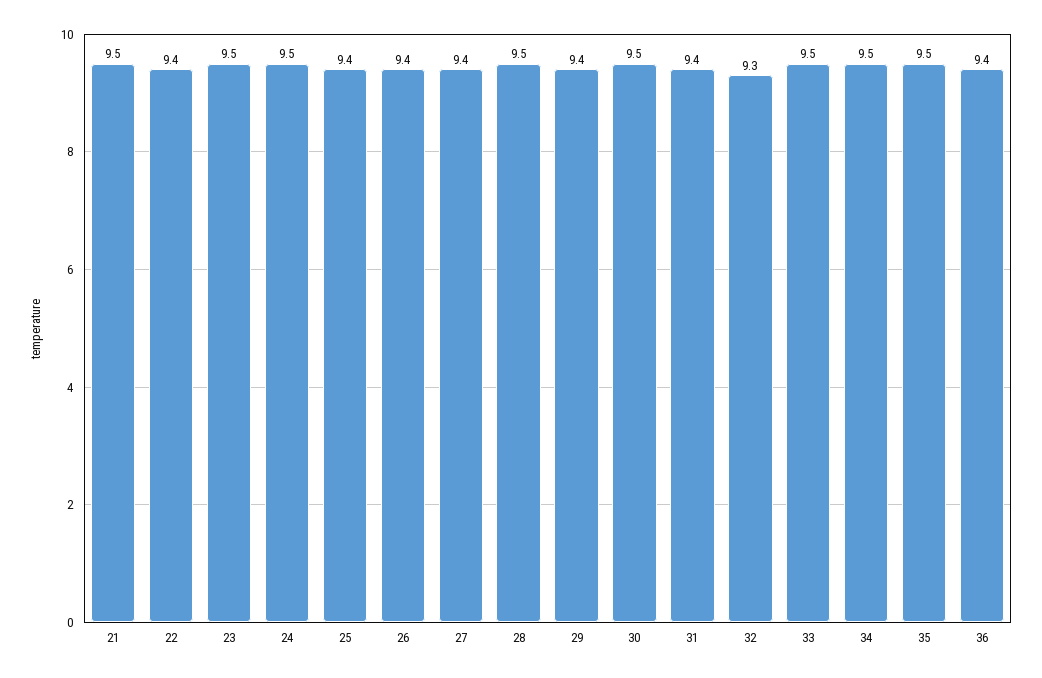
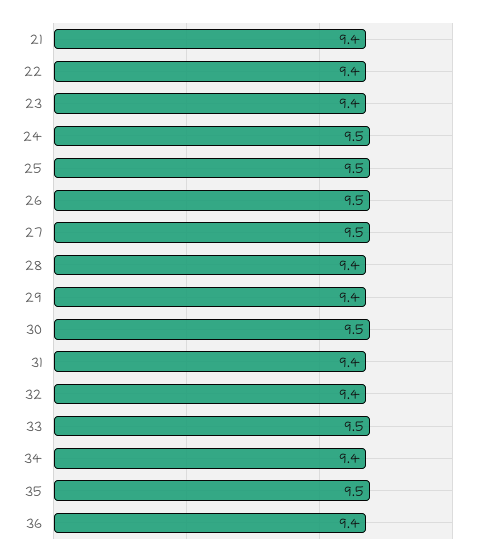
  {
-   "21": 9.5,
+   "21": 9.4,
    "22": 9.4,
-   "23": 9.5,
+   "23": 9.4,
    "24": 9.5,
-   "25": 9.4,
+   "25": 9.5,
-   "26": 9.4,
+   "26": 9.5,
-   "27": 9.4,
+   "27": 9.5,
-   "28": 9.5,
+   "28": 9.4,
    "29": 9.4,
    "30": 9.5,
    "31": 9.4,
-   "32": 9.3,
+   "32": 9.4,
    "33": 9.5,
-   "34": 9.5,
+   "34": 9.4,
    "35": 9.5,
    "36": 9.4
  }

